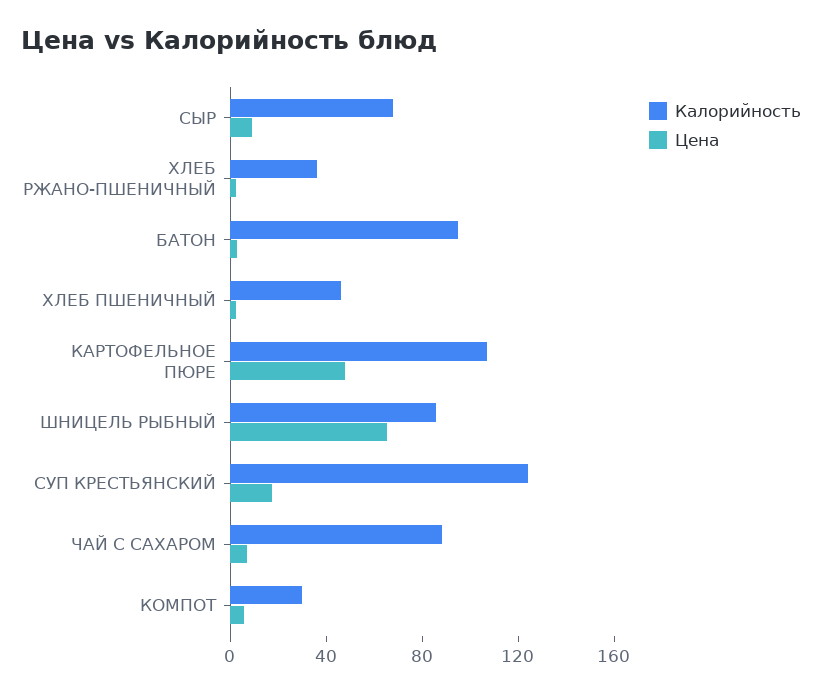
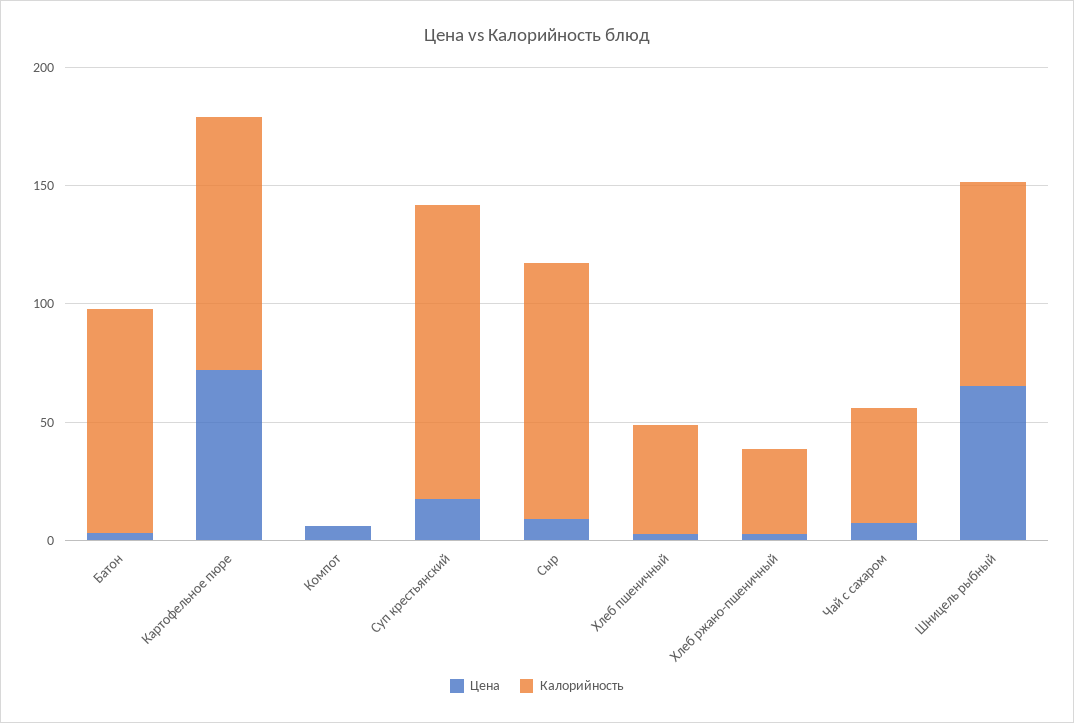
  {
    "Калорийность": {
-     "СЫР": 70,
+     "СЫР": 110,
      "ХЛЕБ РЖАНО-ПШЕНИЧНЫЙ": 40,
      "БАТОН": 90,
      "ХЛЕБ ПШЕНИЧНЫЙ": 50,
      "КАРТОФЕЛЬНОЕ ПЮРЕ": 110,
      "ШНИЦЕЛЬ РЫБНЫЙ": 90,
      "СУП КРЕСТЬЯНСКИЙ": 120,
-     "ЧАЙ С САХАРОМ": 90,
+     "ЧАЙ С САХАРОМ": 50,
-     "КОМПОТ": 30
+     "КОМПОТ": 0
    },
    "Цена": {
      "СЫР": 10,
      "ХЛЕБ РЖАНО-ПШЕНИЧНЫЙ": 0,
      "БАТОН": 0,
      "ХЛЕБ ПШЕНИЧНЫЙ": 0,
-     "КАРТОФЕЛЬНОЕ ПЮРЕ": 50,
+     "КАРТОФЕЛЬНОЕ ПЮРЕ": 70,
      "ШНИЦЕЛЬ РЫБНЫЙ": 70,
      "СУП КРЕСТЬЯНСКИЙ": 20,
      "ЧАЙ С САХАРОМ": 10,
      "КОМПОТ": 10
    }
  }

